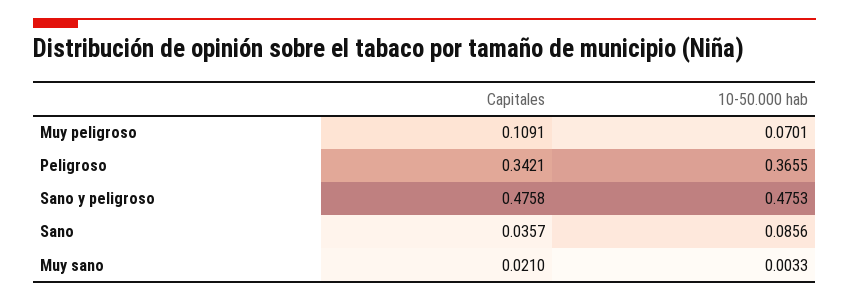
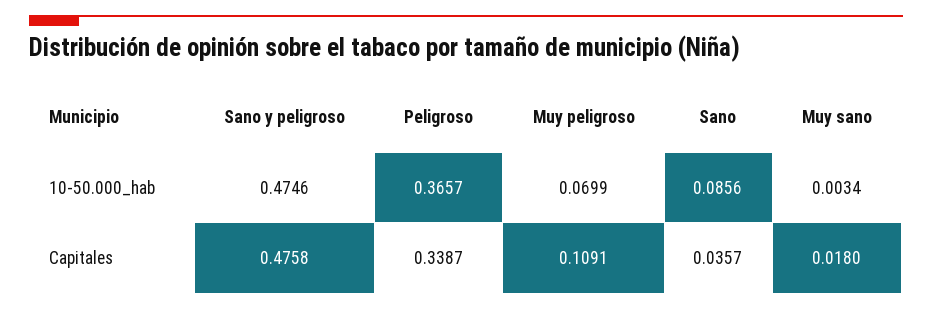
  {
    "Capitales": {
      "Muy peligroso": 0.1091,
-     "Peligroso": 0.3421,
+     "Peligroso": 0.3387,
      "Sano y peligroso": 0.4758,
      "Sano": 0.0357,
-     "Muy sano": 0.021
+     "Muy sano": 0.018
    },
    "10-50.000 hab": {
-     "Muy peligroso": 0.0701,
+     "Muy peligroso": 0.0699,
-     "Peligroso": 0.3655,
+     "Peligroso": 0.3657,
-     "Sano y peligroso": 0.4753,
+     "Sano y peligroso": 0.4746,
      "Sano": 0.0856,
-     "Muy sano": 0.0033
+     "Muy sano": 0.0034
    }
  }

